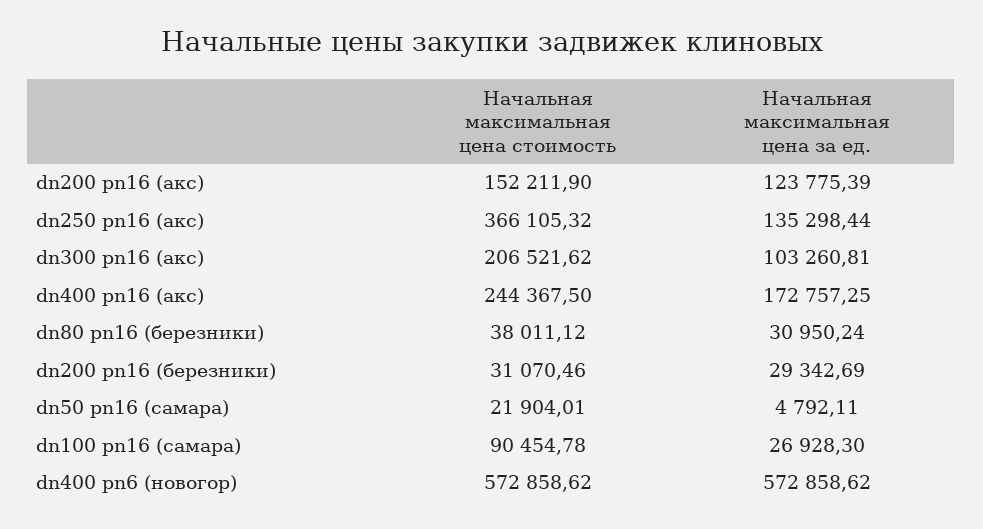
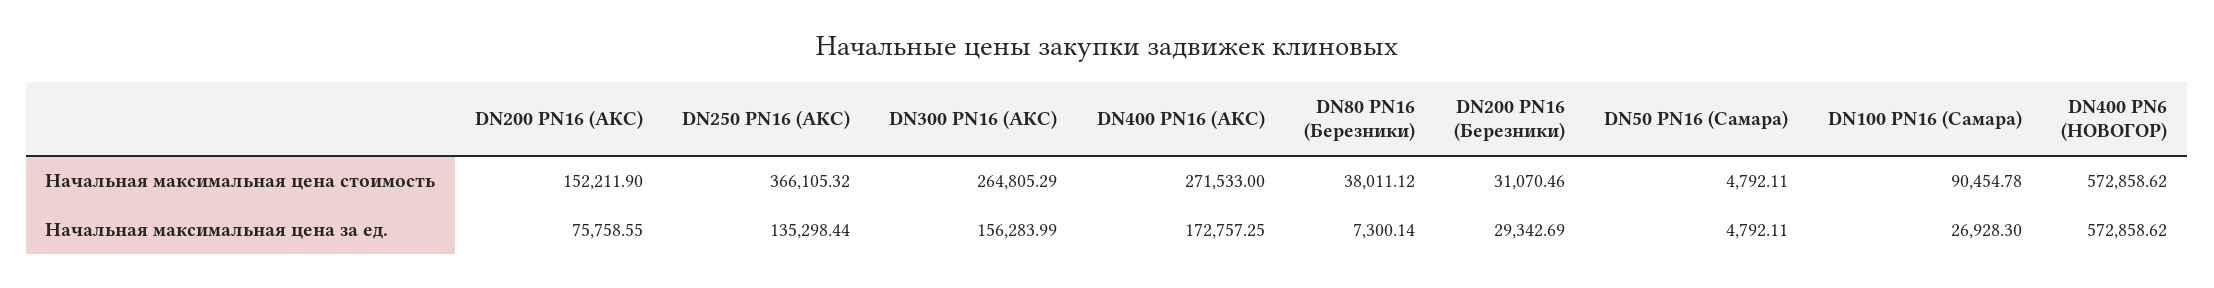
  {
    "Начальная максимальная цена стоимость": {
      "dn200 pn16 (акс)": 152211.9,
      "dn250 pn16 (акс)": 366105.32,
-     "dn300 pn16 (акс)": 206521.62,
+     "dn300 pn16 (акс)": 264805.29,
-     "dn400 pn16 (акс)": 244367.5,
+     "dn400 pn16 (акс)": 271533,
      "dn80 pn16 (березники)": 38011.12,
      "dn200 pn16 (березники)": 31070.46,
-     "dn50 pn16 (самара)": 21904.01,
+     "dn50 pn16 (самара)": 4792.11,
      "dn100 pn16 (самара)": 90454.78,
      "dn400 pn6 (новогор)": 572858.62
    },
    "Начальная максимальная цена за ед.": {
-     "dn200 pn16 (акс)": 123775.39,
+     "dn200 pn16 (акс)": 75758.55,
      "dn250 pn16 (акс)": 135298.44,
-     "dn300 pn16 (акс)": 103260.81,
+     "dn300 pn16 (акс)": 156283.99,
      "dn400 pn16 (акс)": 172757.25,
-     "dn80 pn16 (березники)": 30950.24,
+     "dn80 pn16 (березники)": 7300.14,
      "dn200 pn16 (березники)": 29342.69,
      "dn50 pn16 (самара)": 4792.11,
      "dn100 pn16 (самара)": 26928.3,
      "dn400 pn6 (новогор)": 572858.62
    }
  }

